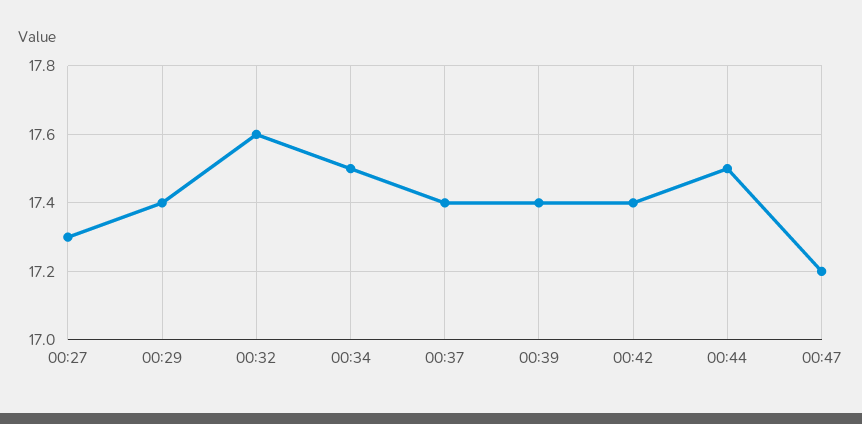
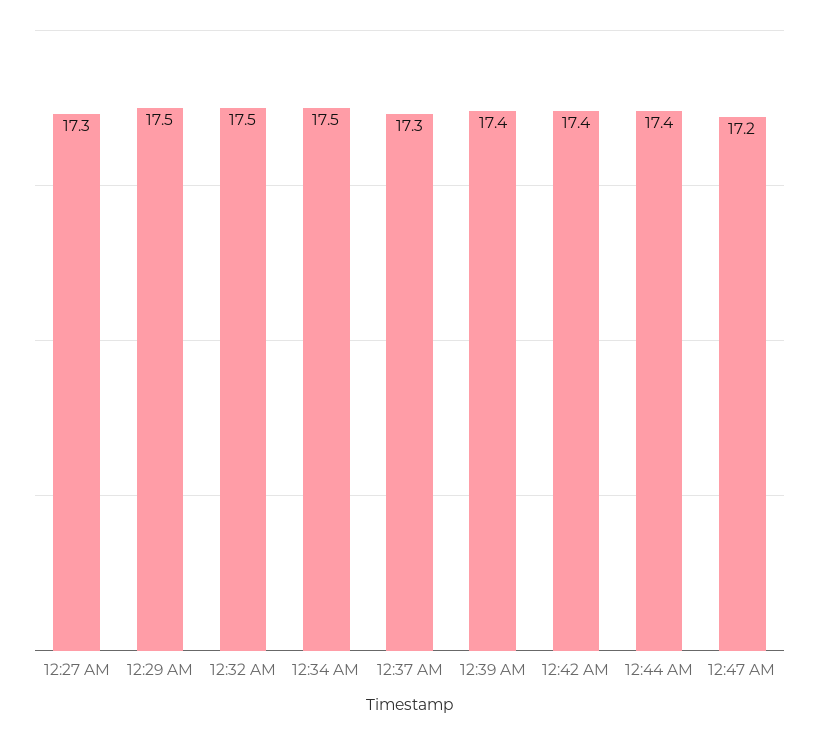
  {
    "00:27": 17.3,
-   "00:29": 17.4,
+   "00:29": 17.5,
-   "00:32": 17.6,
+   "00:32": 17.5,
    "00:34": 17.5,
-   "00:37": 17.4,
+   "00:37": 17.3,
    "00:39": 17.4,
    "00:42": 17.4,
-   "00:44": 17.5,
+   "00:44": 17.4,
    "00:47": 17.2
  }

